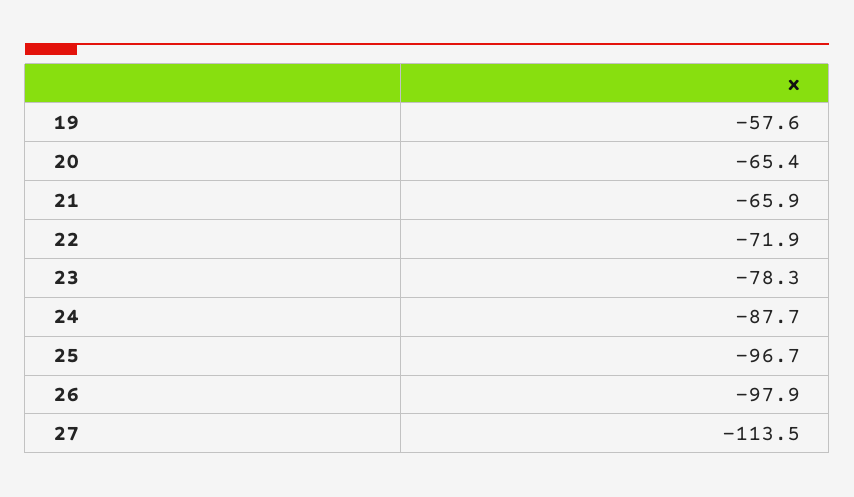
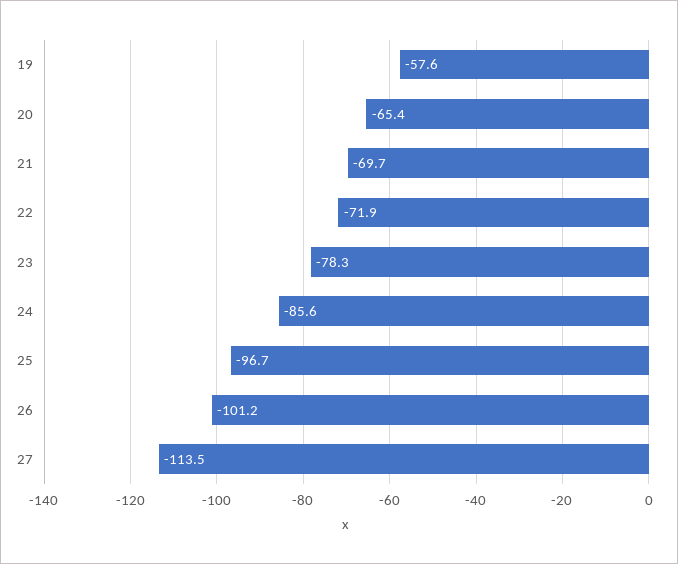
  {
    "19": -57.6,
    "20": -65.4,
-   "21": -65.9,
+   "21": -69.7,
    "22": -71.9,
    "23": -78.3,
-   "24": -87.7,
+   "24": -85.6,
    "25": -96.7,
-   "26": -97.9,
+   "26": -101.2,
    "27": -113.5
  }

